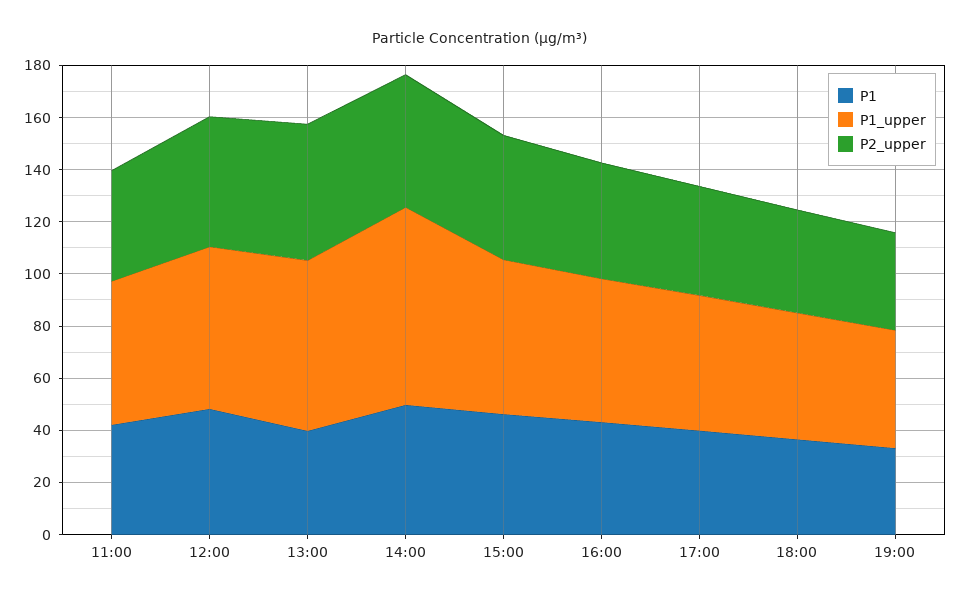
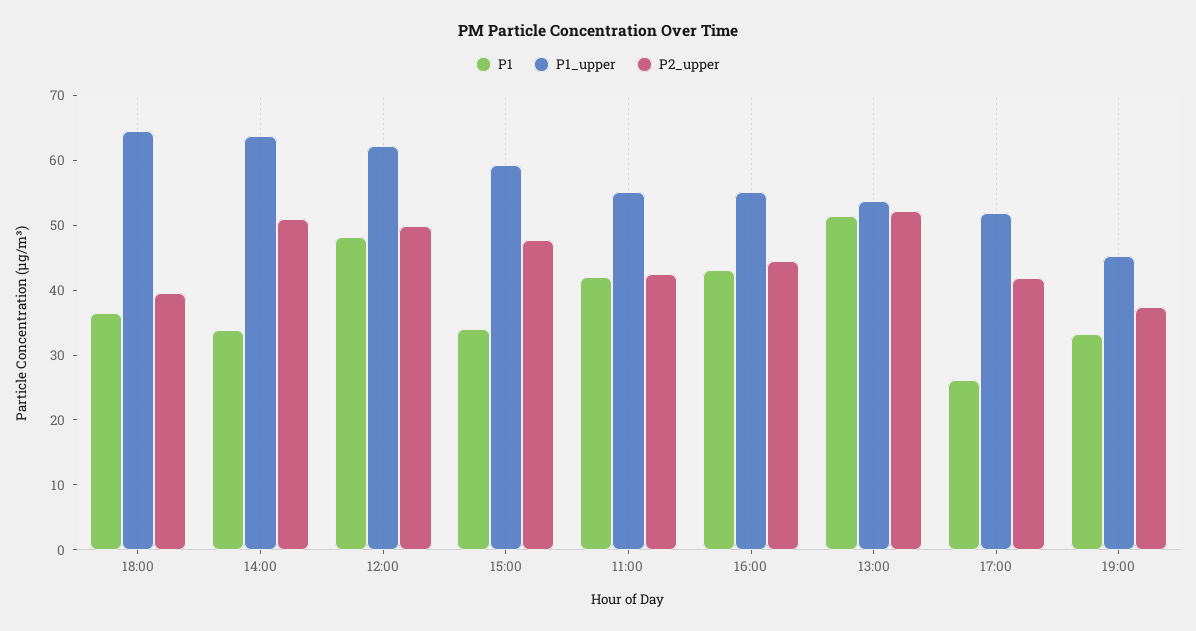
  {
    "P1": {
      "11:00": 42,
      "12:00": 48,
-     "13:00": 40,
+     "13:00": 52,
-     "14:00": 50,
+     "14:00": 34,
-     "15:00": 45,
+     "15:00": 34,
      "16:00": 44,
-     "17:00": 40,
+     "17:00": 26,
      "18:00": 36,
      "19:00": 34
    },
    "P1_upper": {
      "11:00": 56,
      "12:00": 62,
-     "13:00": 65,
+     "13:00": 54,
-     "14:00": 75,
+     "14:00": 64,
      "15:00": 60,
      "16:00": 56,
      "17:00": 52,
-     "18:00": 50,
+     "18:00": 64,
      "19:00": 46
    },
    "P2_upper": {
      "11:00": 42,
      "12:00": 50,
      "13:00": 52,
      "14:00": 50,
      "15:00": 48,
      "16:00": 44,
      "17:00": 42,
      "18:00": 40,
      "19:00": 38
    }
  }

